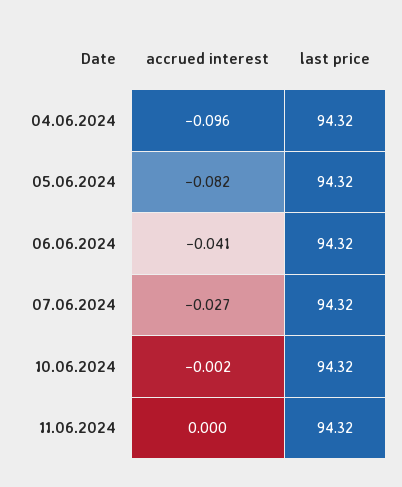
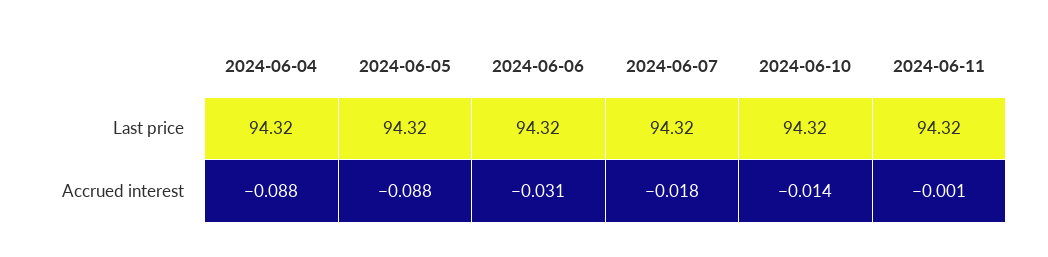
  {
    "accrued interest": {
-     "04.06.2024": -0.096,
+     "04.06.2024": -0.088,
-     "05.06.2024": -0.082,
+     "05.06.2024": -0.088,
-     "06.06.2024": -0.041,
+     "06.06.2024": -0.031,
-     "07.06.2024": -0.027,
+     "07.06.2024": -0.018,
-     "10.06.2024": -0.002,
+     "10.06.2024": -0.014,
-     "11.06.2024": 0
+     "11.06.2024": -0.001
    },
    "last price": {
      "04.06.2024": 94.32,
      "05.06.2024": 94.32,
      "06.06.2024": 94.32,
      "07.06.2024": 94.32,
      "10.06.2024": 94.32,
      "11.06.2024": 94.32
    }
  }

